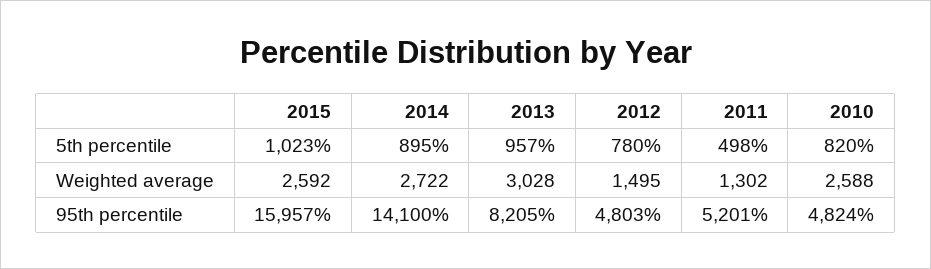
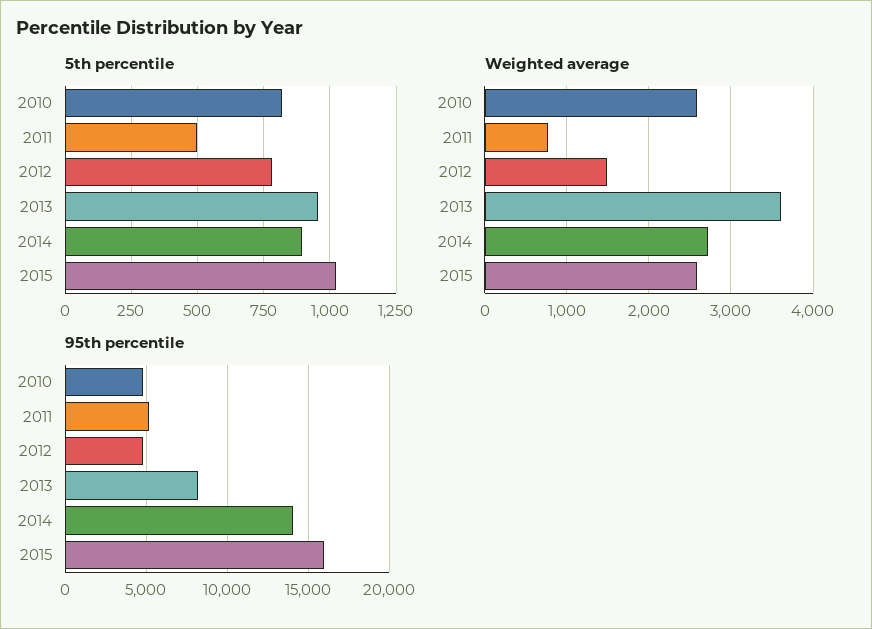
  {
    "5th percentile": {
      "2015": 1023,
      "2014": 895,
      "2013": 957,
      "2012": 780,
      "2011": 498,
      "2010": 820
    },
    "Weighted average": {
      "2015": 2592,
      "2014": 2722,
-     "2013": 3028,
+     "2013": 3600,
      "2012": 1495,
-     "2011": 1302,
+     "2011": 800,
      "2010": 2588
    },
    "95th percentile": {
      "2015": 15957,
      "2014": 14100,
      "2013": 8205,
      "2012": 4803,
      "2011": 5201,
      "2010": 4824
    }
  }

